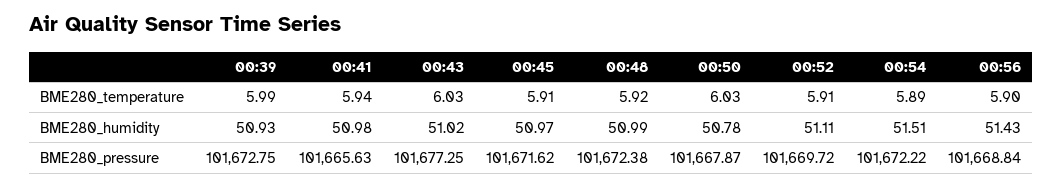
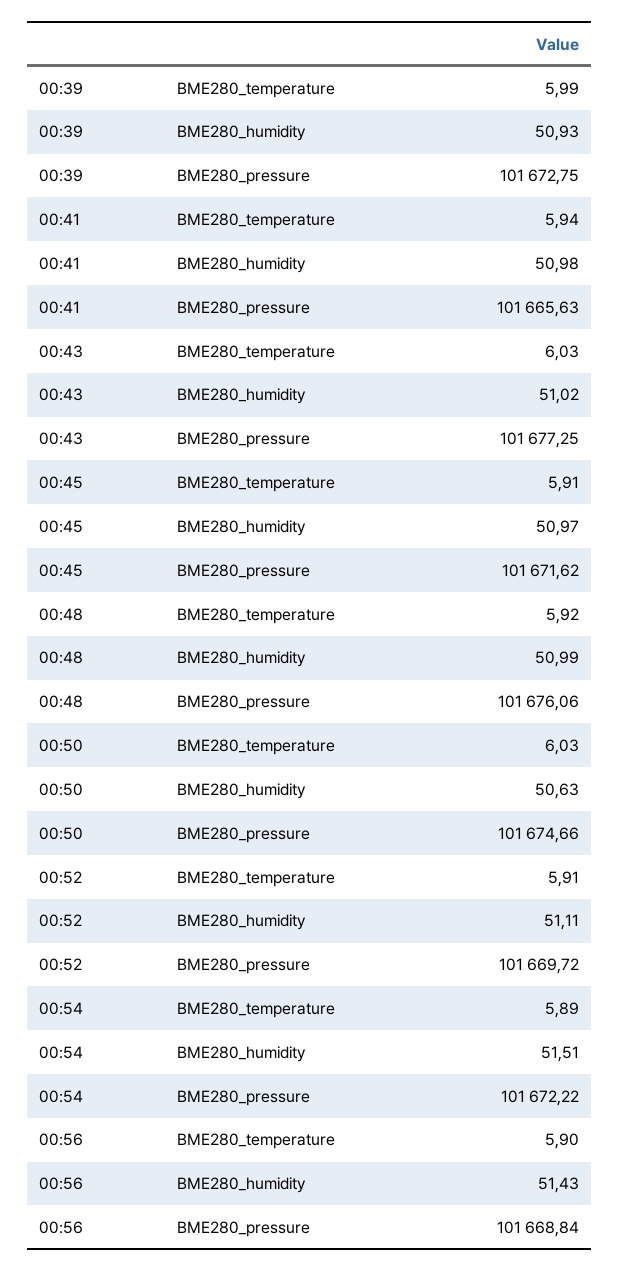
  {
    "00:39": {
      "BME280_temperature": 5.99,
      "BME280_humidity": 50.93,
      "BME280_pressure": 101672.75
    },
    "00:41": {
      "BME280_temperature": 5.94,
      "BME280_humidity": 50.98,
      "BME280_pressure": 101665.63
    },
    "00:43": {
      "BME280_temperature": 6.03,
      "BME280_humidity": 51.02,
      "BME280_pressure": 101677.25
    },
    "00:45": {
      "BME280_temperature": 5.91,
      "BME280_humidity": 50.97,
      "BME280_pressure": 101671.62
    },
    "00:48": {
      "BME280_temperature": 5.92,
      "BME280_humidity": 50.99,
-     "BME280_pressure": 101672.38
+     "BME280_pressure": 101676.06
    },
    "00:50": {
      "BME280_temperature": 6.03,
-     "BME280_humidity": 50.78,
+     "BME280_humidity": 50.63,
-     "BME280_pressure": 101667.87
+     "BME280_pressure": 101674.66
    },
    "00:52": {
      "BME280_temperature": 5.91,
      "BME280_humidity": 51.11,
      "BME280_pressure": 101669.72
    },
    "00:54": {
      "BME280_temperature": 5.89,
      "BME280_humidity": 51.51,
      "BME280_pressure": 101672.22
    },
    "00:56": {
      "BME280_temperature": 5.9,
      "BME280_humidity": 51.43,
      "BME280_pressure": 101668.84
    }
  }

